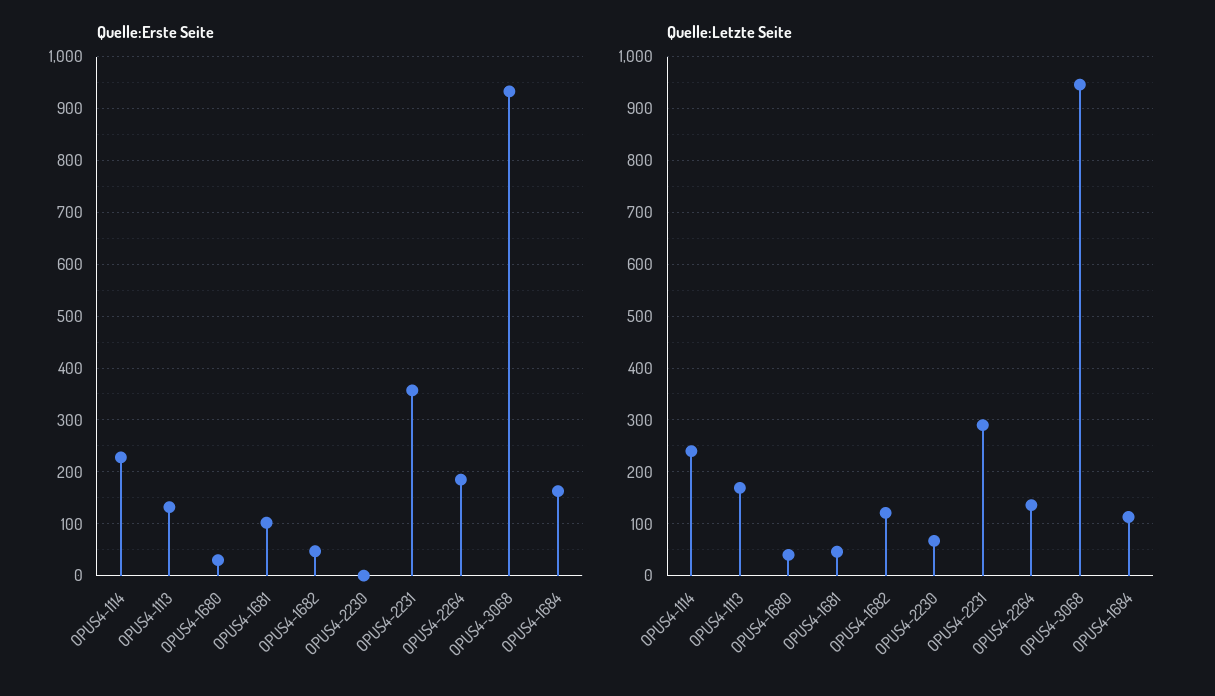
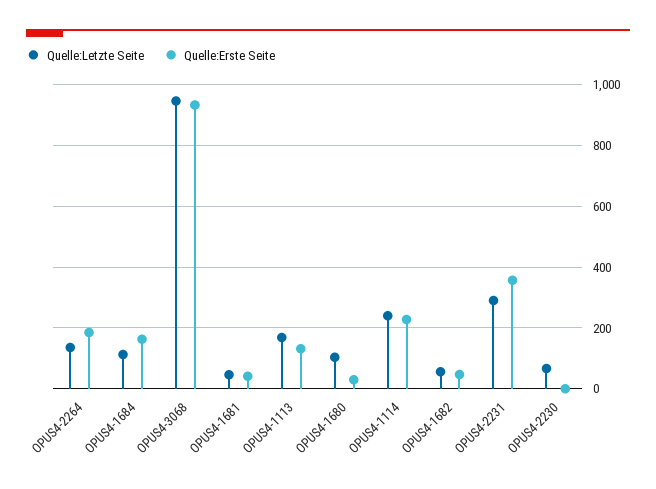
  {
    "Quelle:Erste Seite": {
      "OPUS4-1114": 220,
      "OPUS4-1113": 140,
      "OPUS4-1680": 40,
-     "OPUS4-1681": 100,
+     "OPUS4-1681": 40,
      "OPUS4-1682": 40,
      "OPUS4-2230": 0,
      "OPUS4-2231": 360,
      "OPUS4-2264": 180,
      "OPUS4-3068": 940,
      "OPUS4-1684": 160
    },
    "Quelle:Letzte Seite": {
      "OPUS4-1114": 240,
      "OPUS4-1113": 160,
-     "OPUS4-1680": 40,
+     "OPUS4-1680": 100,
      "OPUS4-1681": 40,
-     "OPUS4-1682": 120,
+     "OPUS4-1682": 60,
      "OPUS4-2230": 60,
      "OPUS4-2231": 300,
      "OPUS4-2264": 140,
      "OPUS4-3068": 940,
      "OPUS4-1684": 120
    }
  }

